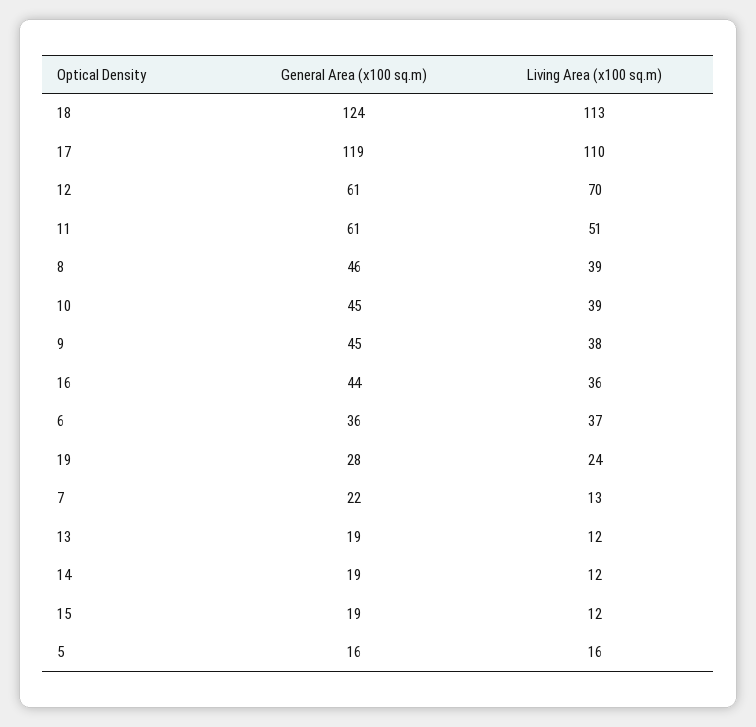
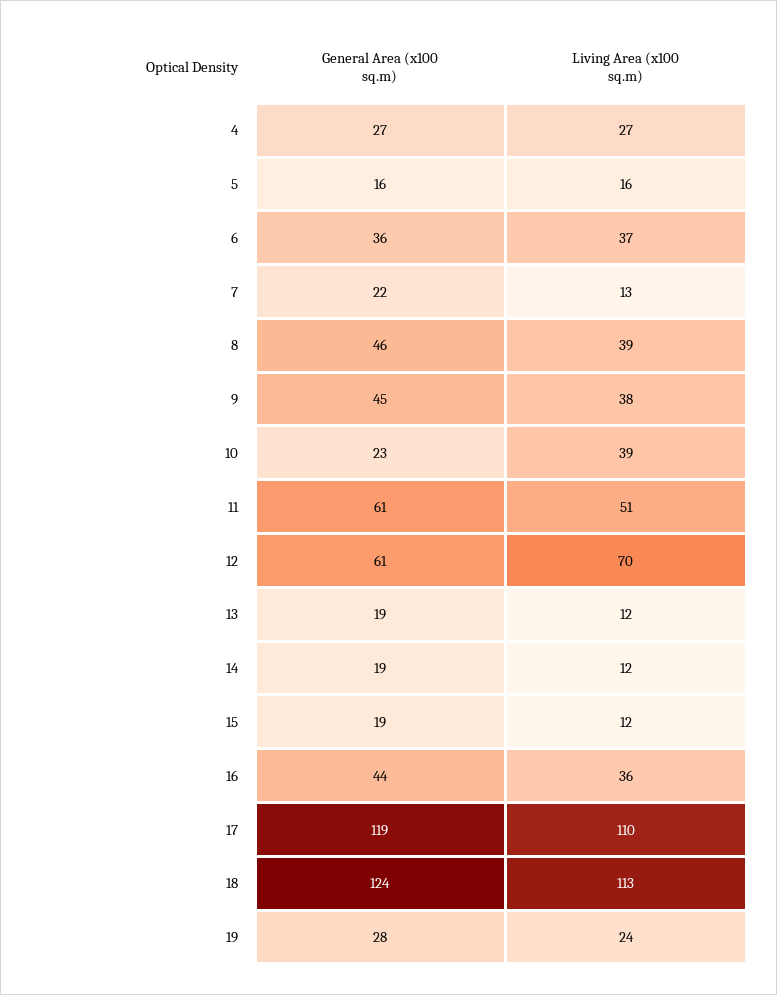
  {
    "General Area (x100 sq.m)": {
      "18": 124,
      "17": 119,
      "12": 61,
      "11": 61,
      "8": 46,
-     "10": 45,
+     "10": 23,
      "9": 45,
      "16": 44,
      "6": 36,
      "19": 28,
      "7": 22,
      "13": 19,
      "14": 19,
      "15": 19,
-     "5": 16
+     "5": 16,
+     "4": 27
    },
    "Living Area (x100 sq.m)": {
      "18": 113,
      "17": 110,
      "12": 70,
      "11": 51,
      "8": 39,
      "10": 39,
      "9": 38,
      "16": 36,
      "6": 37,
      "19": 24,
      "7": 13,
      "13": 12,
      "14": 12,
      "15": 12,
-     "5": 16
+     "5": 16,
+     "4": 27
    }
  }

